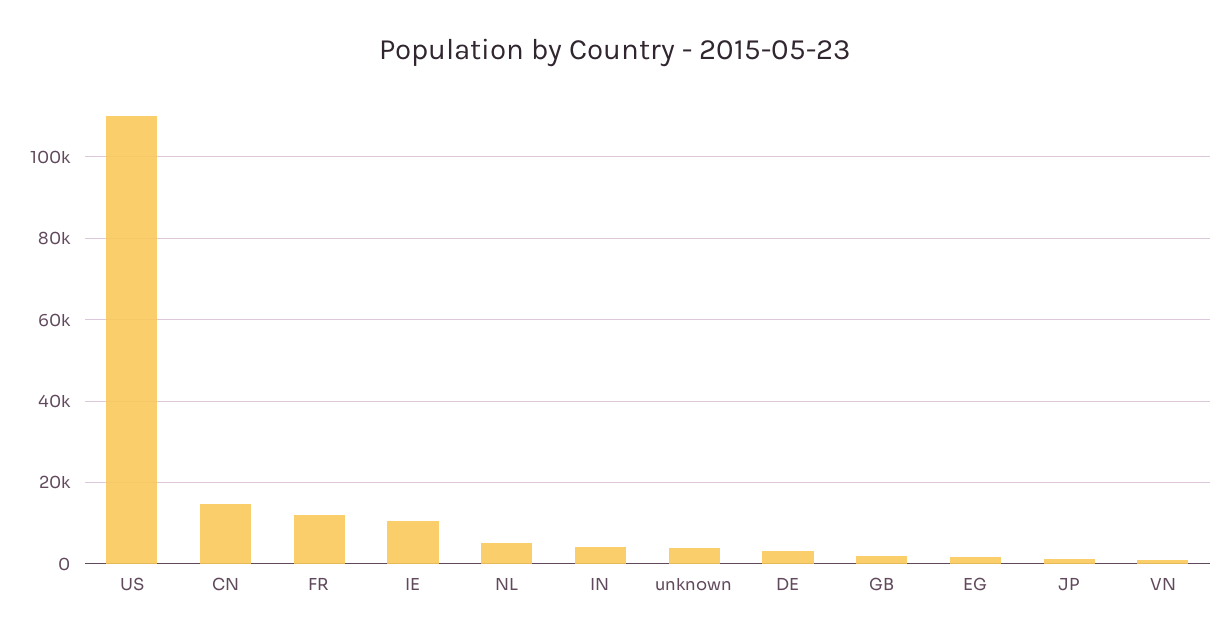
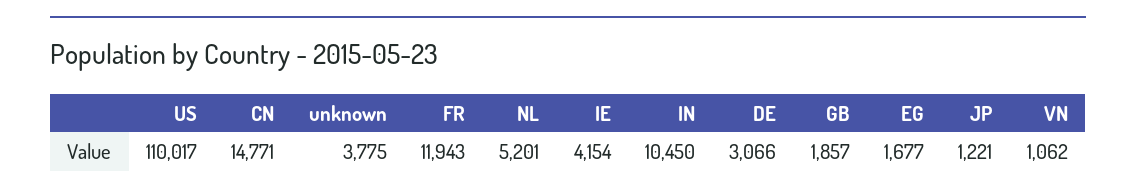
  {
    "US": 110017,
    "CN": 14771,
    "FR": 11943,
-   "IE": 10000,
+   "IE": 4154,
    "NL": 5201,
-   "IN": 4000,
+   "IN": 10450,
    "unknown": 3775,
    "DE": 3066,
    "GB": 1857,
    "EG": 1677,
    "JP": 1221,
    "VN": 1062
  }

